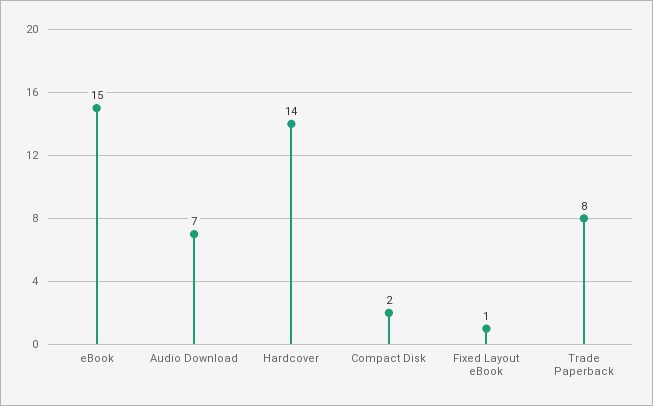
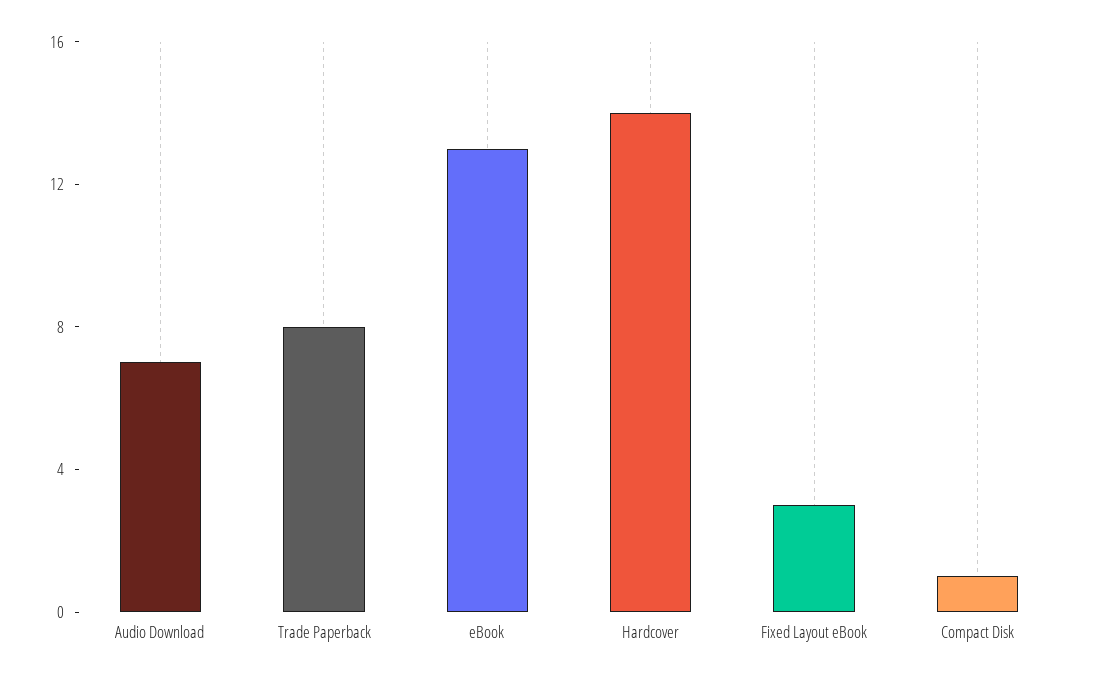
  {
-   "eBook": 15,
+   "eBook": 13,
    "Audio Download": 7,
    "Hardcover": 14,
-   "Compact Disk": 2,
+   "Compact Disk": 1,
-   "Fixed Layout eBook": 1,
+   "Fixed Layout eBook": 3,
    "Trade Paperback": 8
  }

